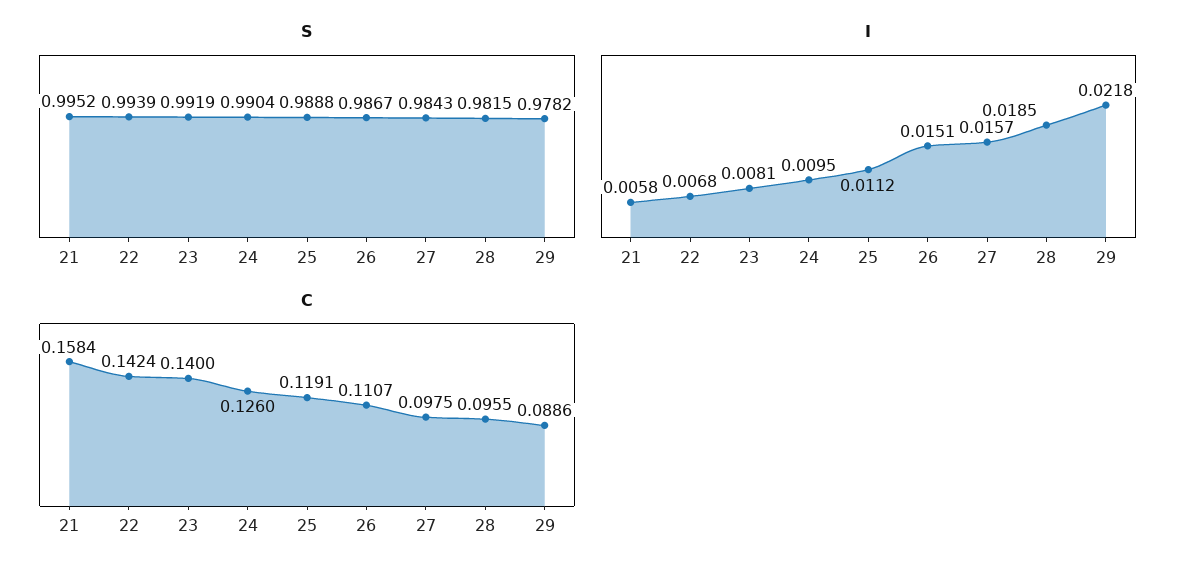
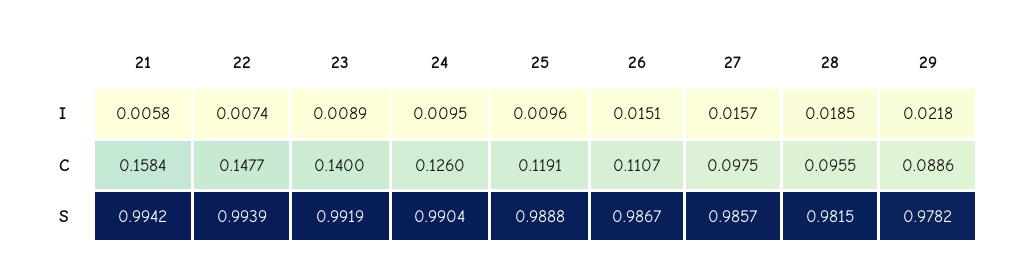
  {
    "S": {
-     "21": 0.9952,
+     "21": 0.9942,
      "22": 0.9939,
      "23": 0.9919,
      "24": 0.9904,
      "25": 0.9888,
      "26": 0.9867,
-     "27": 0.9843,
+     "27": 0.9857,
      "28": 0.9815,
      "29": 0.9782
    },
    "I": {
      "21": 0.0058,
-     "22": 0.0068,
+     "22": 0.0074,
-     "23": 0.0081,
+     "23": 0.0089,
      "24": 0.0095,
-     "25": 0.0112,
+     "25": 0.0096,
      "26": 0.0151,
      "27": 0.0157,
      "28": 0.0185,
      "29": 0.0218
    },
    "C": {
      "21": 0.1584,
-     "22": 0.1424,
+     "22": 0.1477,
      "23": 0.14,
      "24": 0.126,
      "25": 0.1191,
      "26": 0.1107,
      "27": 0.0975,
      "28": 0.0955,
      "29": 0.0886
    }
  }

